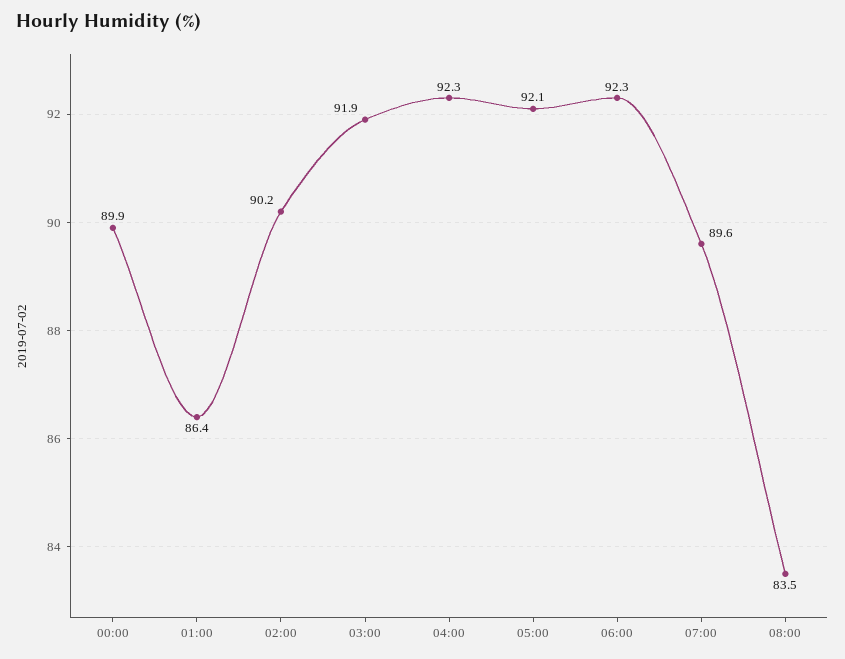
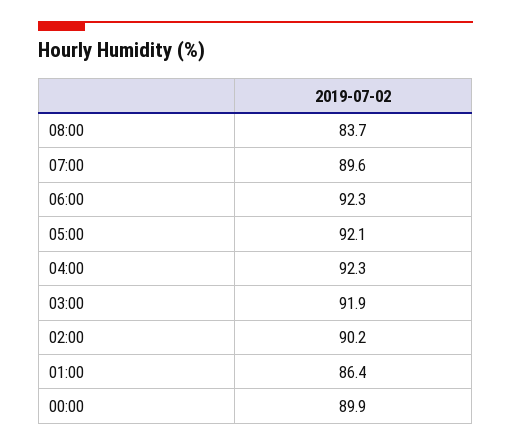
  {
    "00:00": 89.9,
    "01:00": 86.4,
    "02:00": 90.2,
    "03:00": 91.9,
    "04:00": 92.3,
    "05:00": 92.1,
    "06:00": 92.3,
    "07:00": 89.6,
-   "08:00": 83.5
+   "08:00": 83.7
  }

